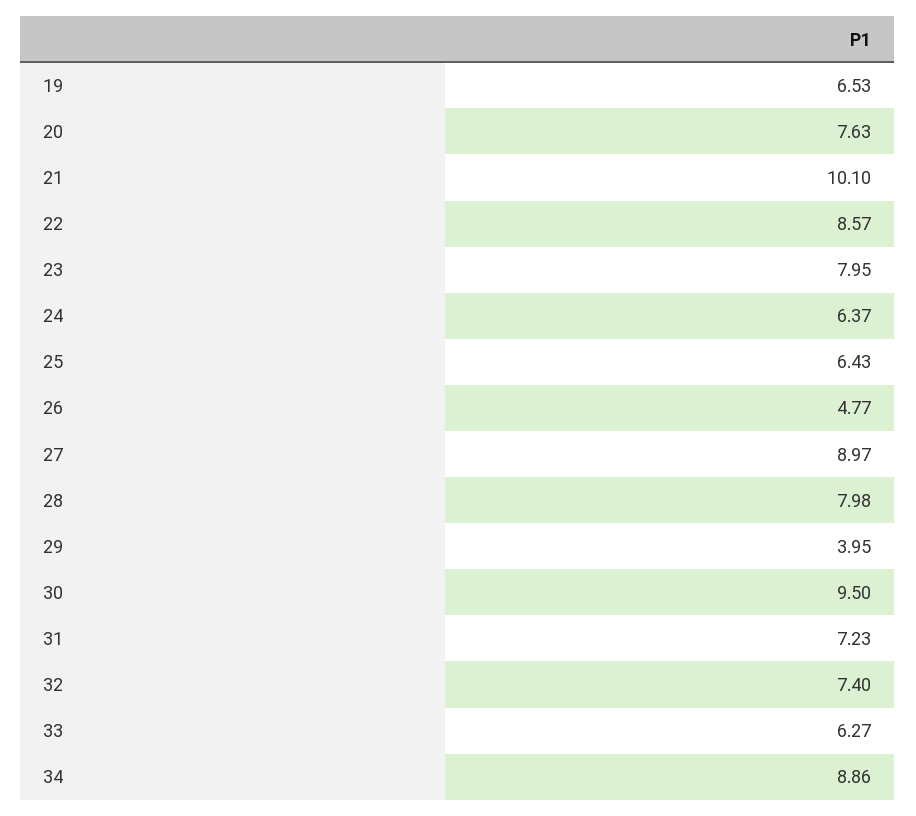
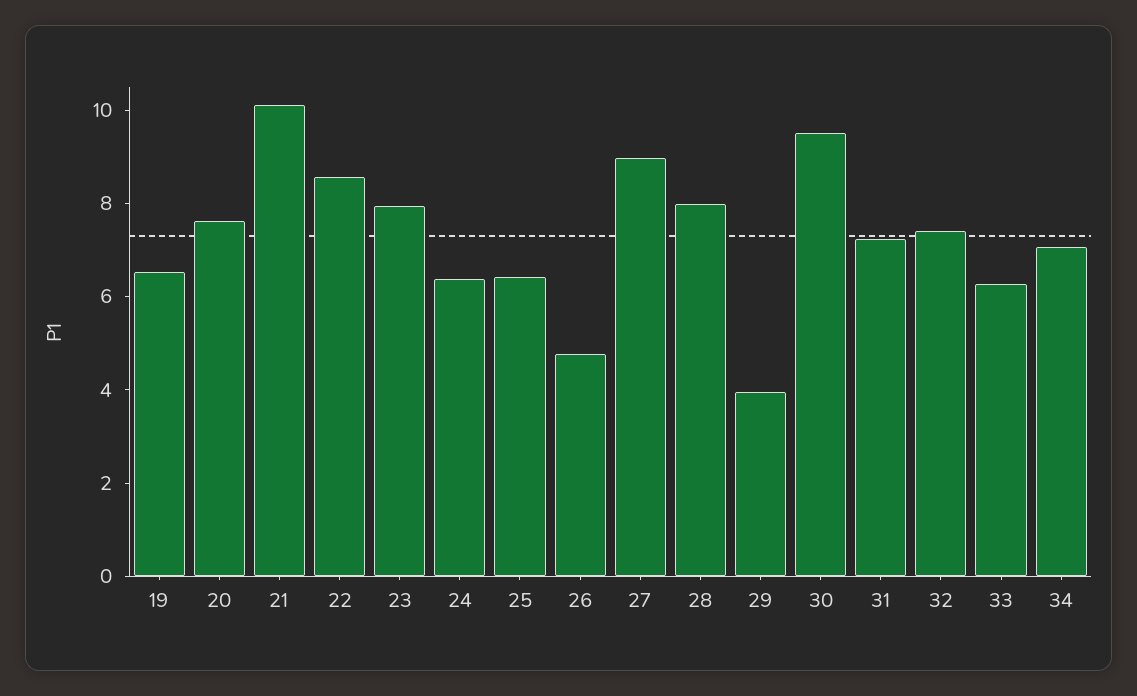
  {
    "19": 6.53,
    "20": 7.63,
    "21": 10.1,
    "22": 8.57,
    "23": 7.95,
    "24": 6.37,
    "25": 6.43,
    "26": 4.77,
    "27": 8.97,
    "28": 7.98,
    "29": 3.95,
    "30": 9.5,
    "31": 7.23,
    "32": 7.4,
    "33": 6.27,
-   "34": 8.86
+   "34": 7
  }

